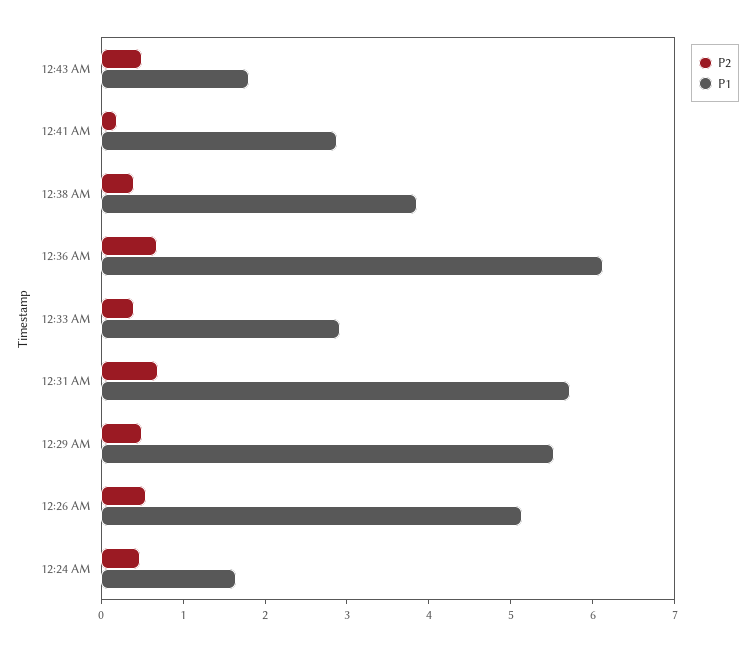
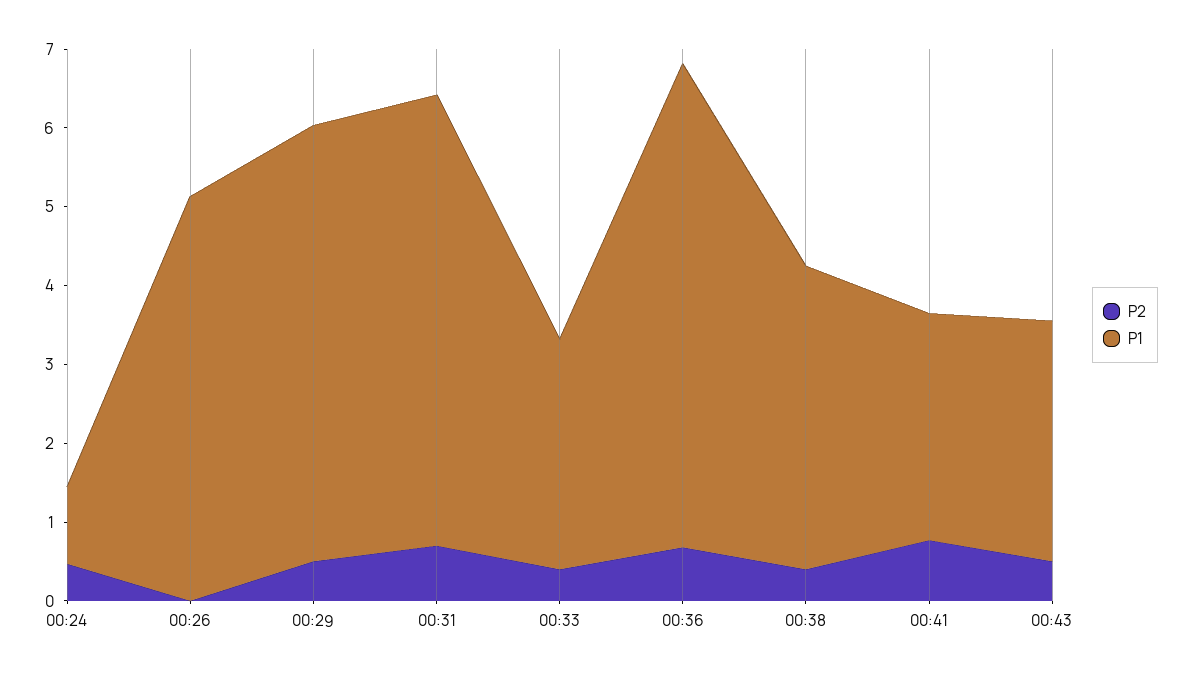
  {
    "P2": {
      "12:43 AM": 0.6,
-     "12:41 AM": 0.2,
+     "12:41 AM": 0.8,
      "12:38 AM": 0.4,
      "12:36 AM": 0.6,
      "12:33 AM": 0.4,
      "12:31 AM": 0.8,
      "12:29 AM": 0.6,
-     "12:26 AM": 0.6,
+     "12:26 AM": 0,
      "12:24 AM": 0.4
    },
    "P1": {
-     "12:43 AM": 1.8,
+     "12:43 AM": 3,
      "12:41 AM": 2.8,
      "12:38 AM": 3.8,
      "12:36 AM": 6.2,
      "12:33 AM": 3,
      "12:31 AM": 5.8,
      "12:29 AM": 5.6,
      "12:26 AM": 5.2,
-     "12:24 AM": 1.6
+     "12:24 AM": 1
    }
  }

